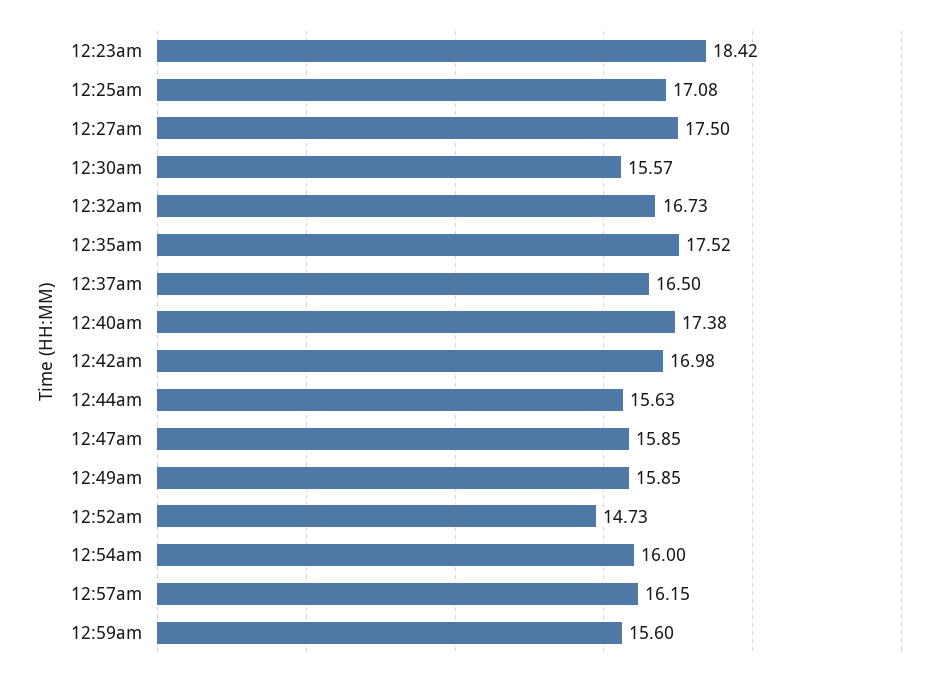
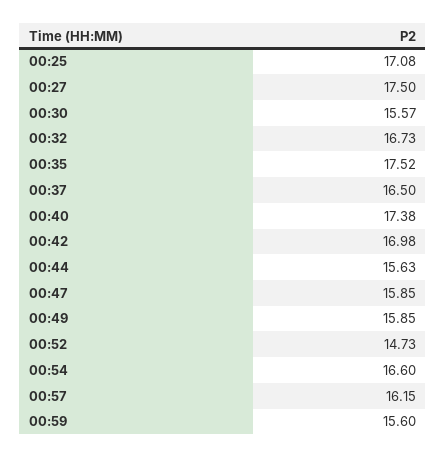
  {
-   "12:23am": 18.42,
    "12:25am": 17.08,
    "12:27am": 17.5,
    "12:30am": 15.57,
    "12:32am": 16.73,
    "12:35am": 17.52,
    "12:37am": 16.5,
    "12:40am": 17.38,
    "12:42am": 16.98,
    "12:44am": 15.63,
    "12:47am": 15.85,
    "12:49am": 15.85,
    "12:52am": 14.73,
-   "12:54am": 16,
+   "12:54am": 16.6,
    "12:57am": 16.15,
    "12:59am": 15.6
  }

